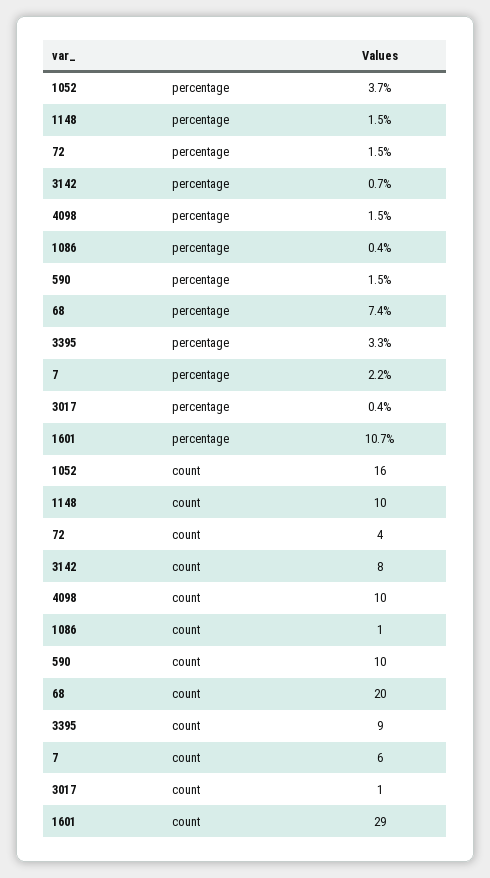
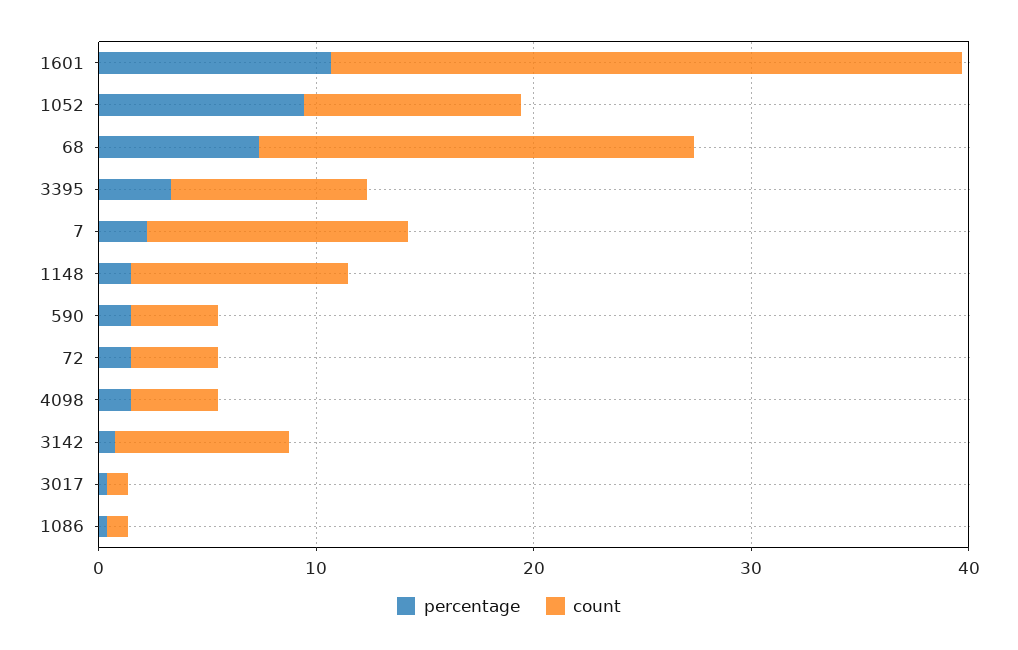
  {
    "percentage": {
-     "1052": 3.7,
+     "1052": 10,
      "1148": 1.5,
      "72": 1.5,
      "3142": 0.7,
      "4098": 1.5,
      "1086": 0.4,
      "590": 1.5,
      "68": 7.4,
      "3395": 3.3,
      "7": 2.2,
      "3017": 0.4,
      "1601": 10.7
    },
    "count": {
-     "1052": 16,
+     "1052": 10,
      "1148": 10,
      "72": 4,
      "3142": 8,
-     "4098": 10,
+     "4098": 4,
      "1086": 1,
-     "590": 10,
+     "590": 4,
      "68": 20,
      "3395": 9,
-     "7": 6,
+     "7": 12,
      "3017": 1,
      "1601": 29
    }
  }

